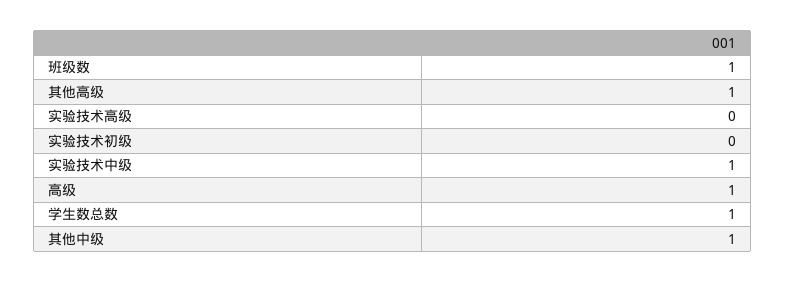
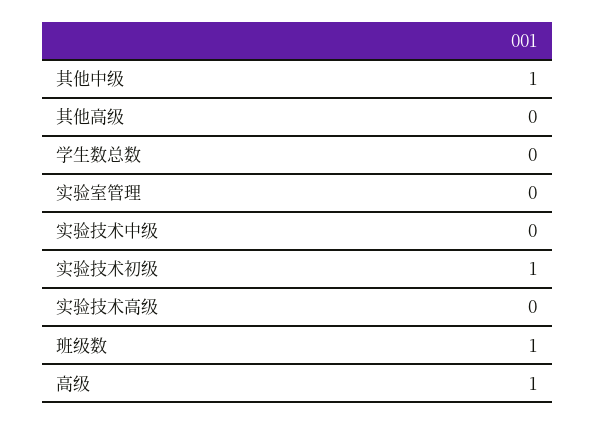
  {
    "班级数": 1,
-   "其他高级": 1,
+   "其他高级": 0,
    "实验技术高级": 0,
-   "实验技术初级": 0,
+   "实验技术初级": 1,
-   "实验技术中级": 1,
+   "实验技术中级": 0,
    "高级": 1,
-   "学生数总数": 1,
+   "学生数总数": 0,
-   "其他中级": 1
+   "其他中级": 1,
+   "实验室管理": 0
  }

